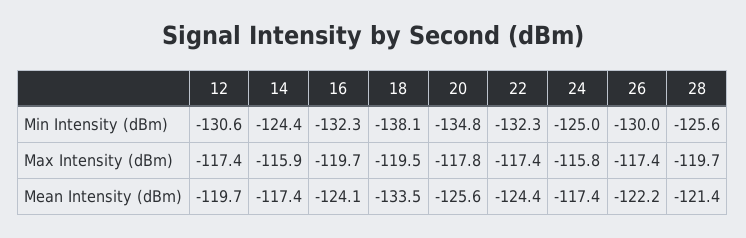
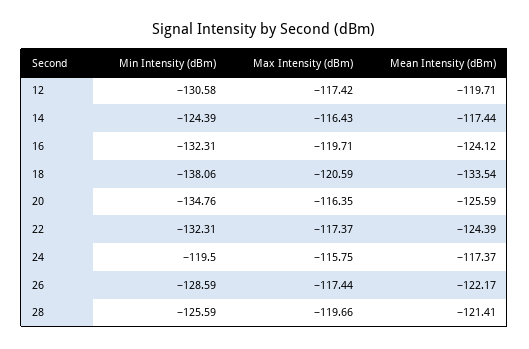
  {
    "12": {
      "Min Intensity (dBm)": -130.58,
      "Max Intensity (dBm)": -117.42,
      "Mean Intensity (dBm)": -119.71
    },
    "14": {
      "Min Intensity (dBm)": -124.39,
-     "Max Intensity (dBm)": -115.9,
+     "Max Intensity (dBm)": -116.43,
      "Mean Intensity (dBm)": -117.44
    },
    "16": {
      "Min Intensity (dBm)": -132.31,
      "Max Intensity (dBm)": -119.71,
      "Mean Intensity (dBm)": -124.12
    },
    "18": {
      "Min Intensity (dBm)": -138.06,
-     "Max Intensity (dBm)": -119.5,
+     "Max Intensity (dBm)": -120.59,
      "Mean Intensity (dBm)": -133.54
    },
    "20": {
      "Min Intensity (dBm)": -134.76,
-     "Max Intensity (dBm)": -117.8,
+     "Max Intensity (dBm)": -116.35,
      "Mean Intensity (dBm)": -125.59
    },
    "22": {
      "Min Intensity (dBm)": -132.31,
      "Max Intensity (dBm)": -117.37,
      "Mean Intensity (dBm)": -124.39
    },
    "24": {
-     "Min Intensity (dBm)": -125,
+     "Min Intensity (dBm)": -119.5,
      "Max Intensity (dBm)": -115.75,
      "Mean Intensity (dBm)": -117.37
    },
    "26": {
-     "Min Intensity (dBm)": -130,
+     "Min Intensity (dBm)": -128.59,
      "Max Intensity (dBm)": -117.44,
      "Mean Intensity (dBm)": -122.17
    },
    "28": {
      "Min Intensity (dBm)": -125.59,
      "Max Intensity (dBm)": -119.66,
      "Mean Intensity (dBm)": -121.41
    }
  }

